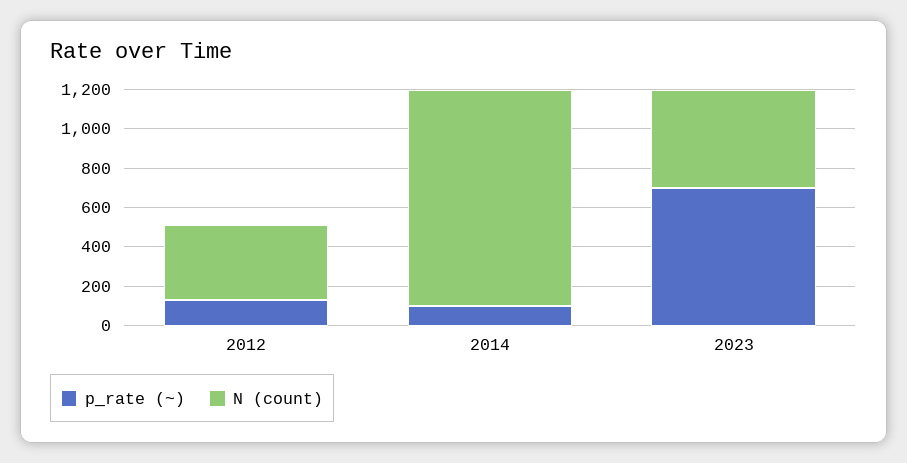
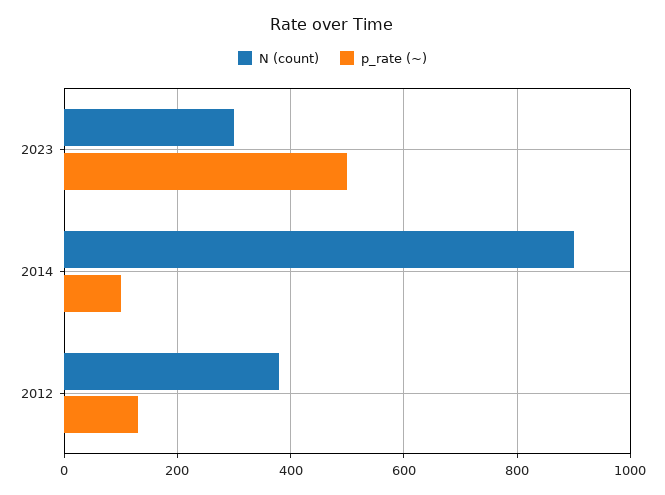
  {
    "p_rate (~)": {
      "2012": 140,
      "2014": 100,
-     "2023": 700
+     "2023": 500
    },
    "N (count)": {
      "2012": 380,
-     "2014": 1100,
+     "2014": 900,
-     "2023": 500
+     "2023": 300
    }
  }

